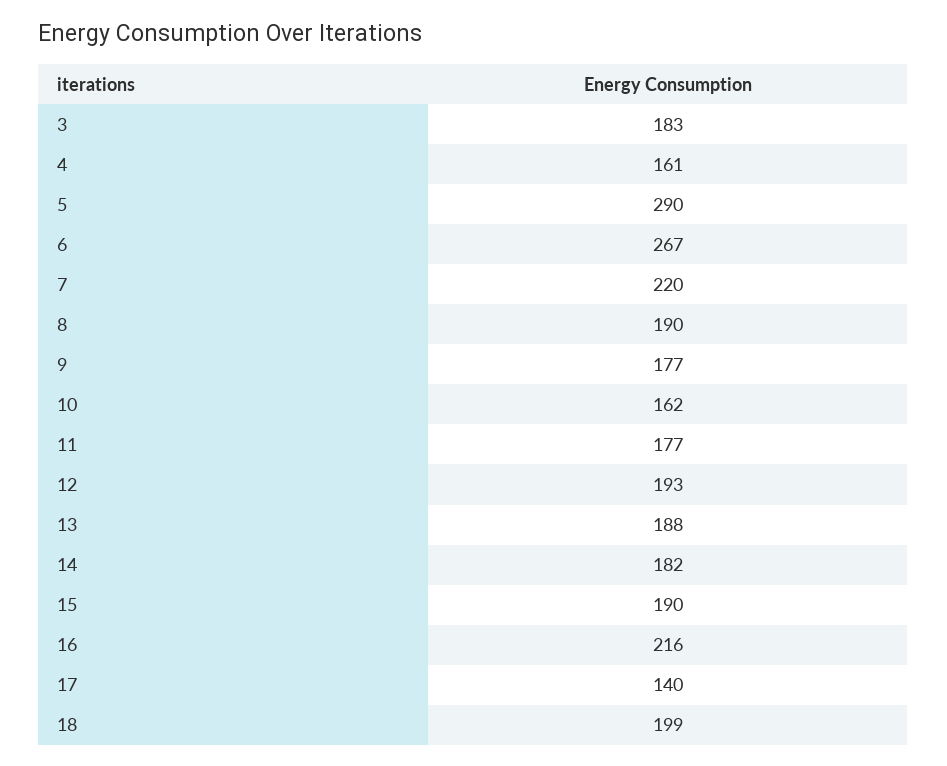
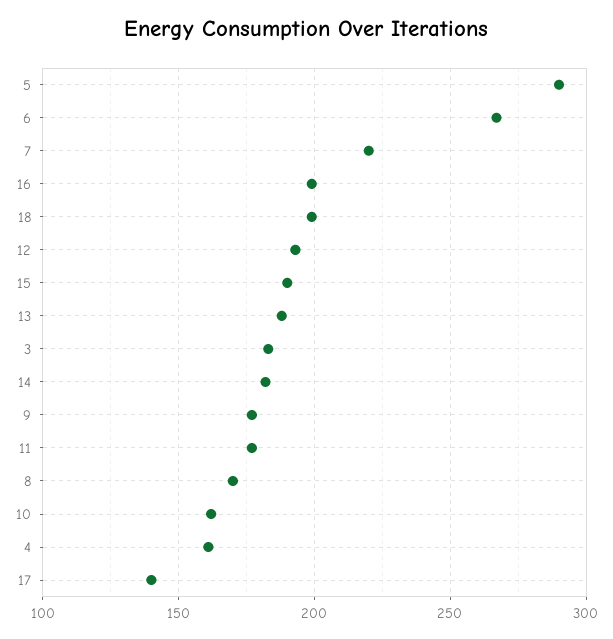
  {
    "3": 183,
    "4": 161,
    "5": 290,
    "6": 267,
    "7": 220,
-   "8": 190,
+   "8": 170,
    "9": 177,
    "10": 162,
    "11": 177,
    "12": 193,
    "13": 188,
    "14": 182,
    "15": 190,
-   "16": 216,
+   "16": 200,
    "17": 140,
    "18": 199
  }

